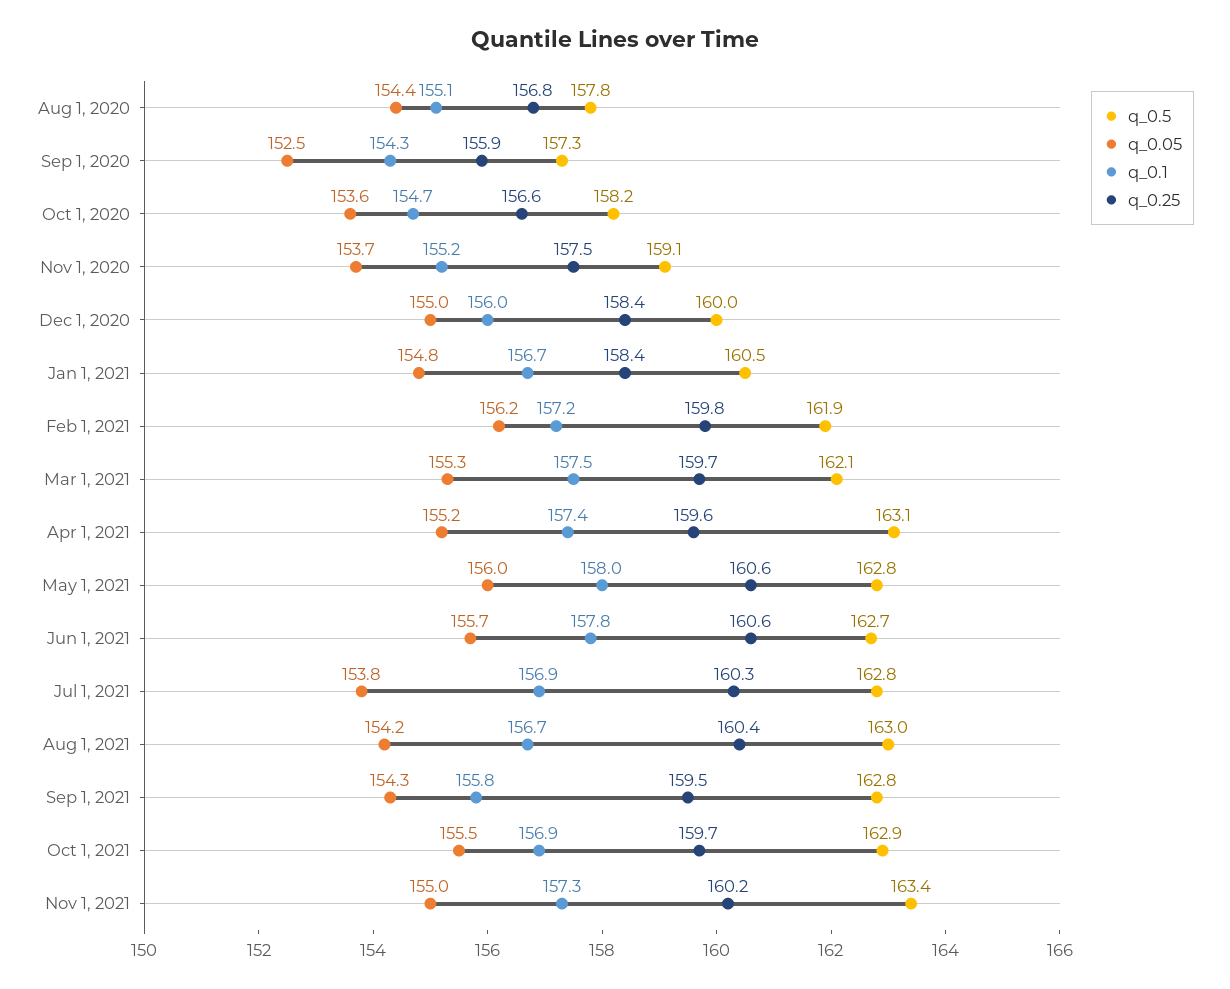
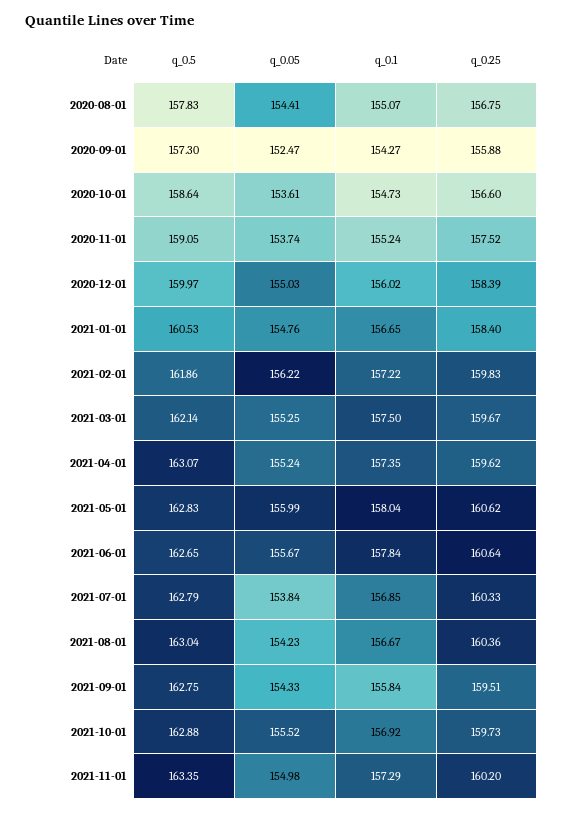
  {
    "q_0.5": {
      "Aug 1, 2020": 157.83,
      "Sep 1, 2020": 157.3,
-     "Oct 1, 2020": 158.2,
+     "Oct 1, 2020": 158.64,
      "Nov 1, 2020": 159.05,
      "Dec 1, 2020": 159.97,
      "Jan 1, 2021": 160.53,
      "Feb 1, 2021": 161.86,
      "Mar 1, 2021": 162.14,
      "Apr 1, 2021": 163.07,
      "May 1, 2021": 162.83,
      "Jun 1, 2021": 162.65,
      "Jul 1, 2021": 162.79,
      "Aug 1, 2021": 163.04,
      "Sep 1, 2021": 162.75,
      "Oct 1, 2021": 162.88,
      "Nov 1, 2021": 163.35
    },
    "q_0.05": {
      "Aug 1, 2020": 154.41,
      "Sep 1, 2020": 152.47,
      "Oct 1, 2020": 153.61,
      "Nov 1, 2020": 153.74,
      "Dec 1, 2020": 155.03,
      "Jan 1, 2021": 154.76,
      "Feb 1, 2021": 156.22,
      "Mar 1, 2021": 155.25,
      "Apr 1, 2021": 155.24,
      "May 1, 2021": 155.99,
      "Jun 1, 2021": 155.67,
      "Jul 1, 2021": 153.84,
      "Aug 1, 2021": 154.23,
      "Sep 1, 2021": 154.33,
      "Oct 1, 2021": 155.52,
      "Nov 1, 2021": 154.98
    },
    "q_0.1": {
      "Aug 1, 2020": 155.07,
      "Sep 1, 2020": 154.27,
      "Oct 1, 2020": 154.73,
      "Nov 1, 2020": 155.24,
      "Dec 1, 2020": 156.02,
      "Jan 1, 2021": 156.65,
      "Feb 1, 2021": 157.22,
      "Mar 1, 2021": 157.5,
      "Apr 1, 2021": 157.35,
      "May 1, 2021": 158.04,
      "Jun 1, 2021": 157.84,
      "Jul 1, 2021": 156.85,
      "Aug 1, 2021": 156.67,
      "Sep 1, 2021": 155.84,
      "Oct 1, 2021": 156.92,
      "Nov 1, 2021": 157.29
    },
    "q_0.25": {
      "Aug 1, 2020": 156.75,
      "Sep 1, 2020": 155.88,
      "Oct 1, 2020": 156.6,
      "Nov 1, 2020": 157.52,
      "Dec 1, 2020": 158.39,
      "Jan 1, 2021": 158.4,
      "Feb 1, 2021": 159.83,
      "Mar 1, 2021": 159.67,
      "Apr 1, 2021": 159.62,
      "May 1, 2021": 160.62,
      "Jun 1, 2021": 160.64,
      "Jul 1, 2021": 160.33,
      "Aug 1, 2021": 160.36,
      "Sep 1, 2021": 159.51,
      "Oct 1, 2021": 159.73,
      "Nov 1, 2021": 160.2
    }
  }

